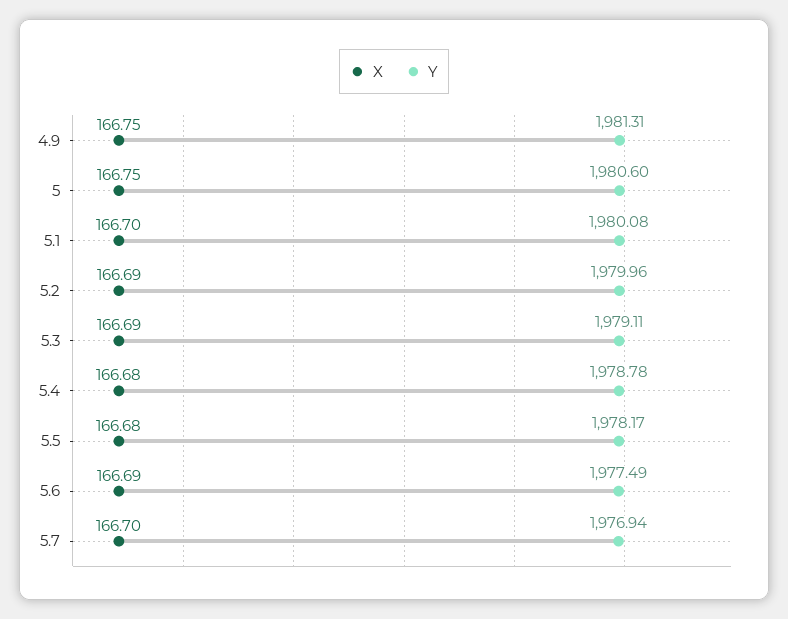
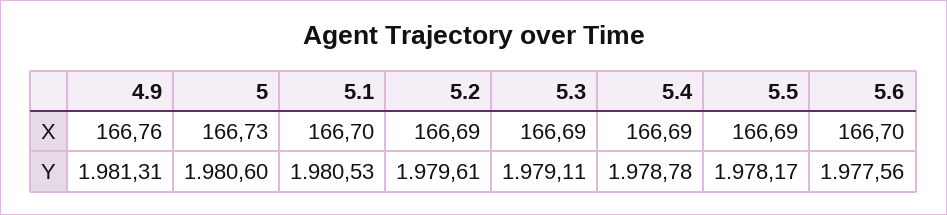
  {
    "X": {
-     "4.9": 166.75,
+     "4.9": 166.76,
-     "5": 166.75,
+     "5": 166.73,
      "5.1": 166.7,
      "5.2": 166.69,
      "5.3": 166.69,
-     "5.4": 166.68,
+     "5.4": 166.69,
-     "5.5": 166.68,
+     "5.5": 166.69,
-     "5.6": 166.69,
+     "5.6": 166.7
-     "5.7": 166.7
    },
    "Y": {
      "4.9": 1981.31,
      "5": 1980.6,
-     "5.1": 1980.08,
+     "5.1": 1980.53,
-     "5.2": 1979.96,
+     "5.2": 1979.61,
      "5.3": 1979.11,
      "5.4": 1978.78,
      "5.5": 1978.17,
-     "5.6": 1977.49,
+     "5.6": 1977.56
-     "5.7": 1976.94
    }
  }

